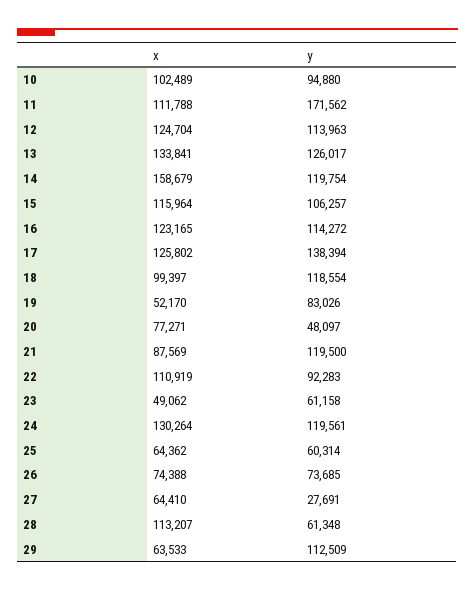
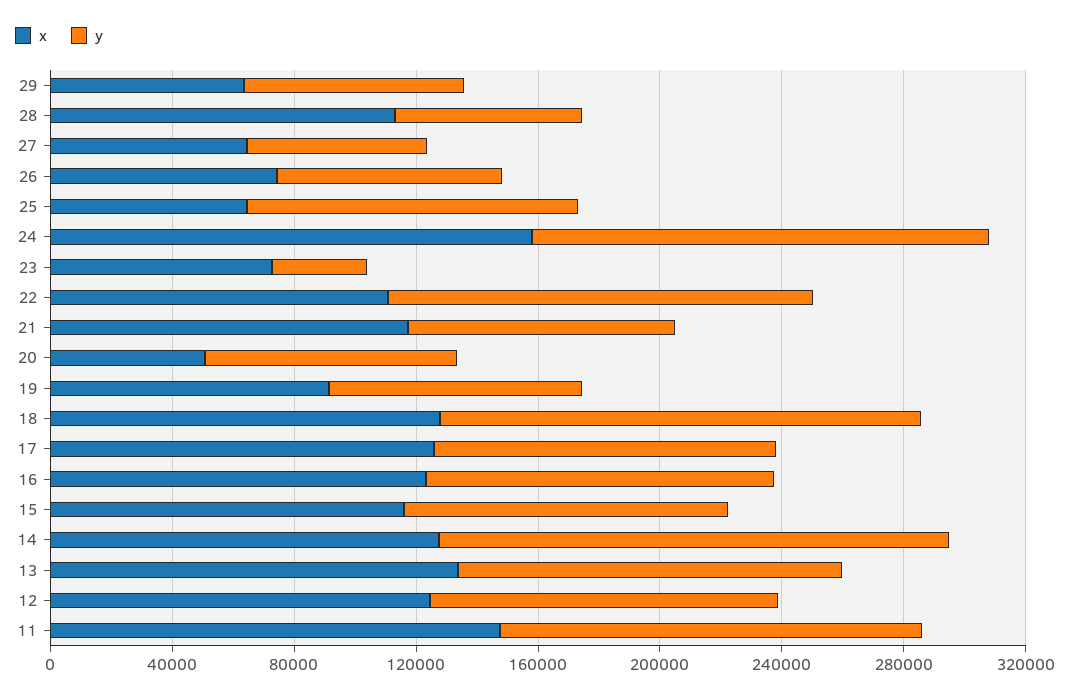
  {
    "x": {
-     "10": 102489,
-     "11": 111788,
+     "11": 150000,
      "12": 124704,
      "13": 133841,
-     "14": 158679,
+     "14": 130000,
      "15": 115964,
      "16": 123165,
      "17": 125802,
-     "18": 99397,
+     "18": 130000,
-     "19": 52170,
+     "19": 90000,
-     "20": 77271,
+     "20": 50000,
-     "21": 87569,
+     "21": 120000,
      "22": 110919,
-     "23": 49062,
+     "23": 70000,
-     "24": 130264,
+     "24": 160000,
      "25": 64362,
      "26": 74388,
      "27": 64410,
      "28": 113207,
      "29": 63533
    },
    "y": {
-     "10": 94880,
-     "11": 171562,
+     "11": 140000,
      "12": 113963,
      "13": 126017,
-     "14": 119754,
+     "14": 170000,
      "15": 106257,
      "16": 114272,
-     "17": 138394,
+     "17": 110000,
-     "18": 118554,
+     "18": 160000,
      "19": 83026,
-     "20": 48097,
+     "20": 80000,
-     "21": 119500,
+     "21": 90000,
-     "22": 92283,
+     "22": 140000,
-     "23": 61158,
+     "23": 30000,
-     "24": 119561,
+     "24": 150000,
-     "25": 60314,
+     "25": 110000,
      "26": 73685,
-     "27": 27691,
+     "27": 60000,
      "28": 61348,
-     "29": 112509
+     "29": 70000
    }
  }

